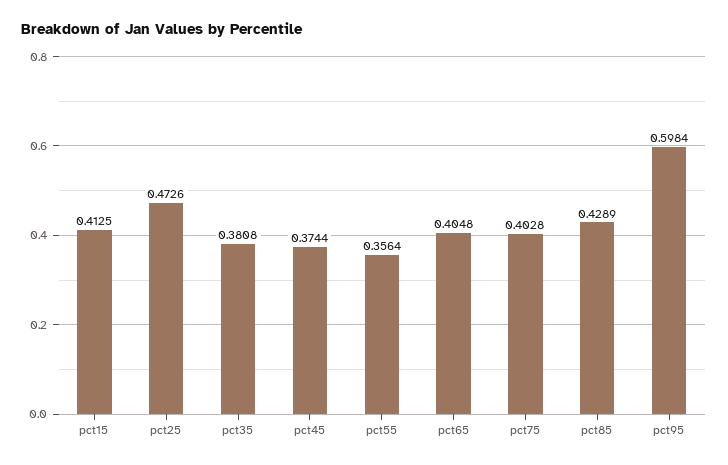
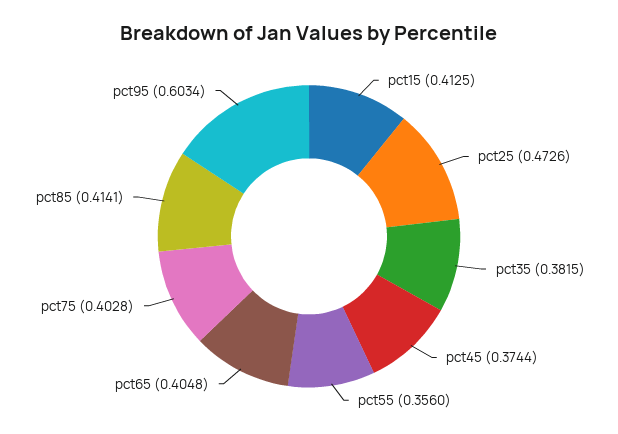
  {
    "pct15": 0.4125,
    "pct25": 0.4726,
-   "pct35": 0.3808,
+   "pct35": 0.3815,
    "pct45": 0.3744,
-   "pct55": 0.3564,
+   "pct55": 0.356,
    "pct65": 0.4048,
    "pct75": 0.4028,
-   "pct85": 0.4289,
+   "pct85": 0.4141,
-   "pct95": 0.5984
+   "pct95": 0.6034
  }

